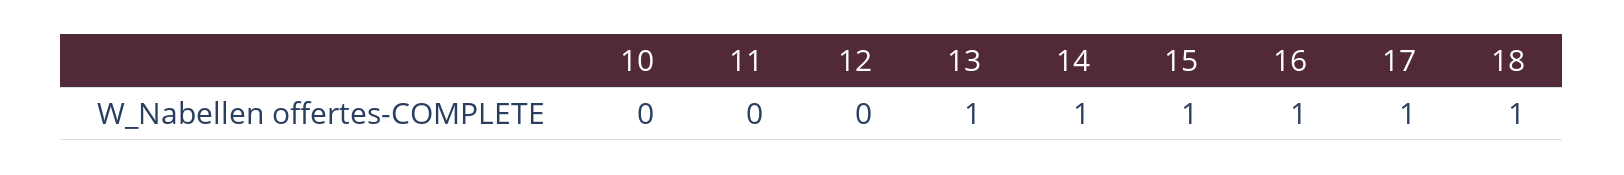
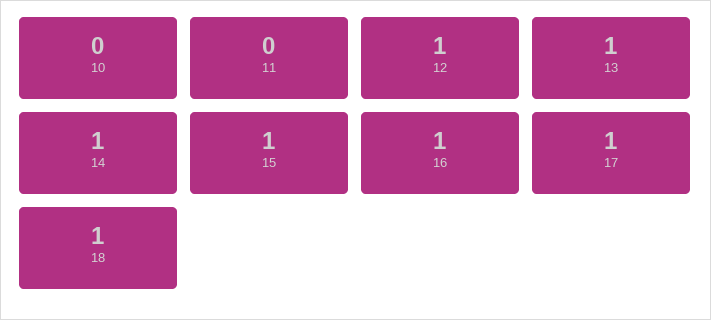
  {
    "10": 0,
    "11": 0,
-   "12": 0,
+   "12": 1,
    "13": 1,
    "14": 1,
    "15": 1,
    "16": 1,
    "17": 1,
    "18": 1
  }

